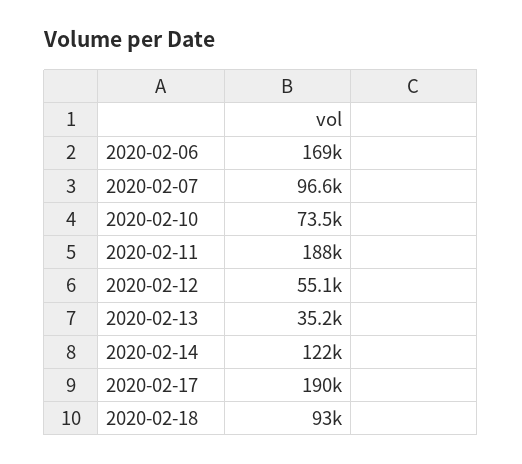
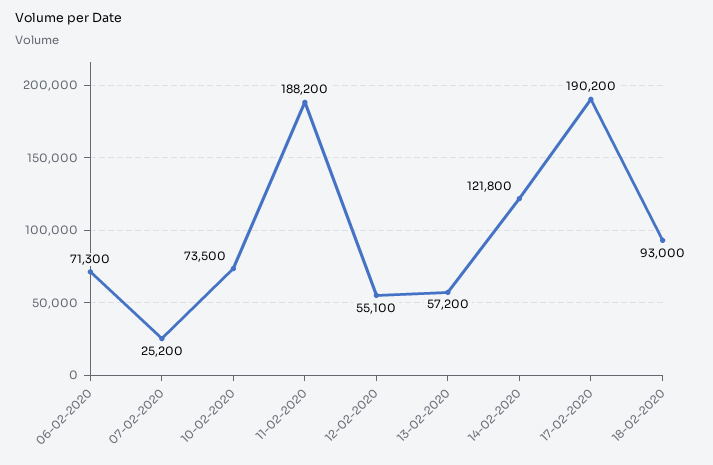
  {
-   "2020-02-06": 169000,
+   "2020-02-06": 71300,
-   "2020-02-07": 96600,
+   "2020-02-07": 25200,
    "2020-02-10": 73500,
    "2020-02-11": 188200,
    "2020-02-12": 55100,
-   "2020-02-13": 35200,
+   "2020-02-13": 57200,
    "2020-02-14": 121800,
    "2020-02-17": 190200,
    "2020-02-18": 93000
  }

